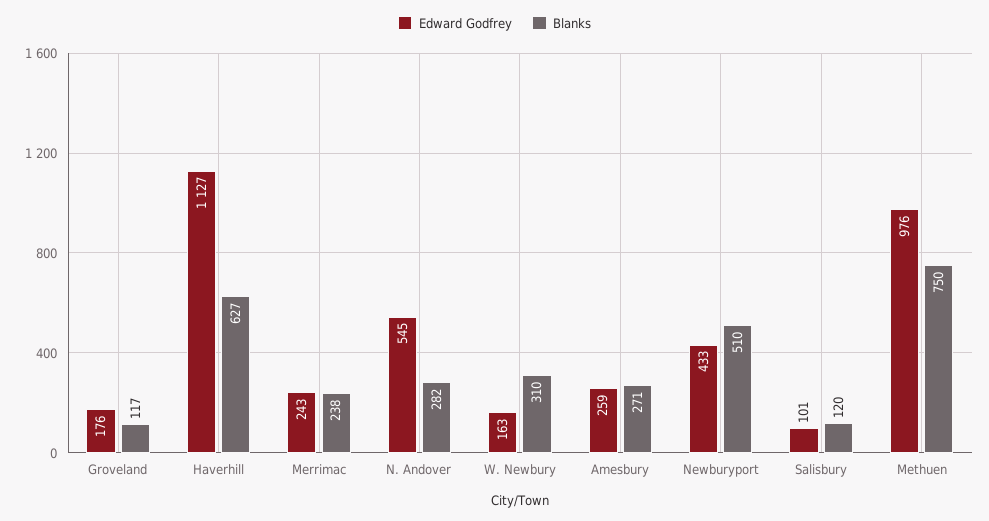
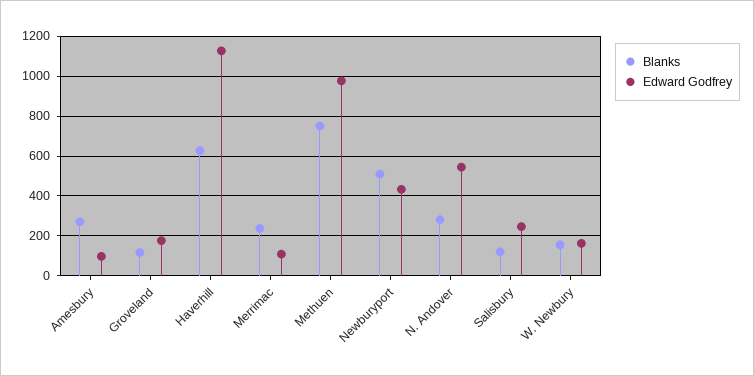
  {
    "Edward Godfrey": {
      "Groveland": 176,
      "Haverhill": 1127,
-     "Merrimac": 243,
+     "Merrimac": 100,
      "N. Andover": 545,
      "W. Newbury": 163,
-     "Amesbury": 259,
+     "Amesbury": 100,
      "Newburyport": 433,
-     "Salisbury": 101,
+     "Salisbury": 250,
      "Methuen": 976
    },
    "Blanks": {
      "Groveland": 117,
      "Haverhill": 627,
      "Merrimac": 238,
      "N. Andover": 282,
-     "W. Newbury": 310,
+     "W. Newbury": 150,
      "Amesbury": 271,
      "Newburyport": 510,
      "Salisbury": 120,
      "Methuen": 750
    }
  }

